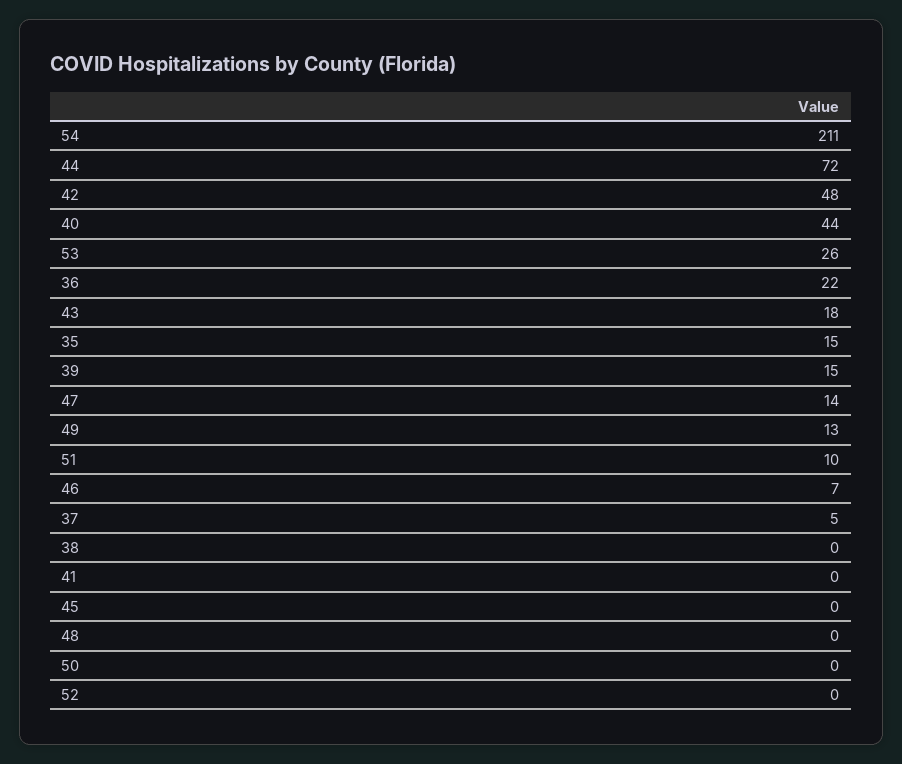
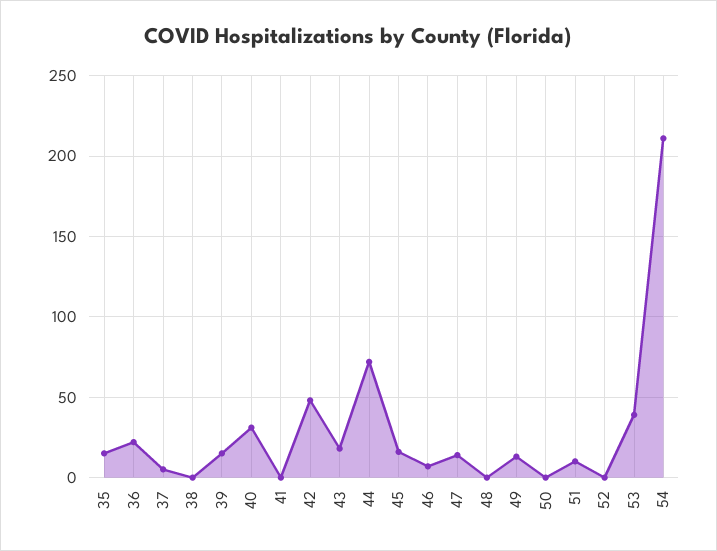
  {
    "54": 211,
    "44": 72,
    "42": 48,
-   "40": 44,
+   "40": 30,
-   "53": 26,
+   "53": 40,
    "36": 22,
    "43": 18,
    "35": 15,
    "39": 15,
    "47": 14,
    "49": 13,
    "51": 10,
    "46": 7,
    "37": 5,
    "38": 0,
    "41": 0,
-   "45": 0,
+   "45": 15,
    "48": 0,
    "50": 0,
    "52": 0
  }

